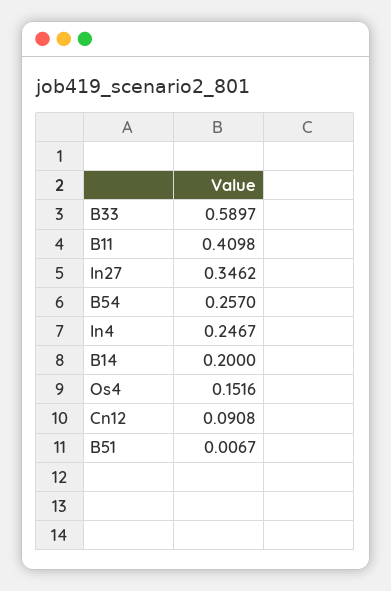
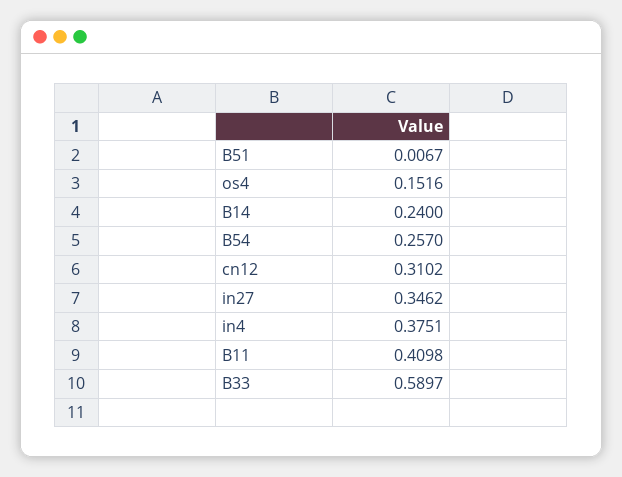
  {
    "B33": 0.5897,
    "B11": 0.4098,
    "In27": 0.3462,
    "B54": 0.257,
-   "In4": 0.2467,
+   "In4": 0.3751,
-   "B14": 0.2,
+   "B14": 0.24,
    "Os4": 0.1516,
-   "Cn12": 0.0908,
+   "Cn12": 0.3102,
    "B51": 0.0067
  }

